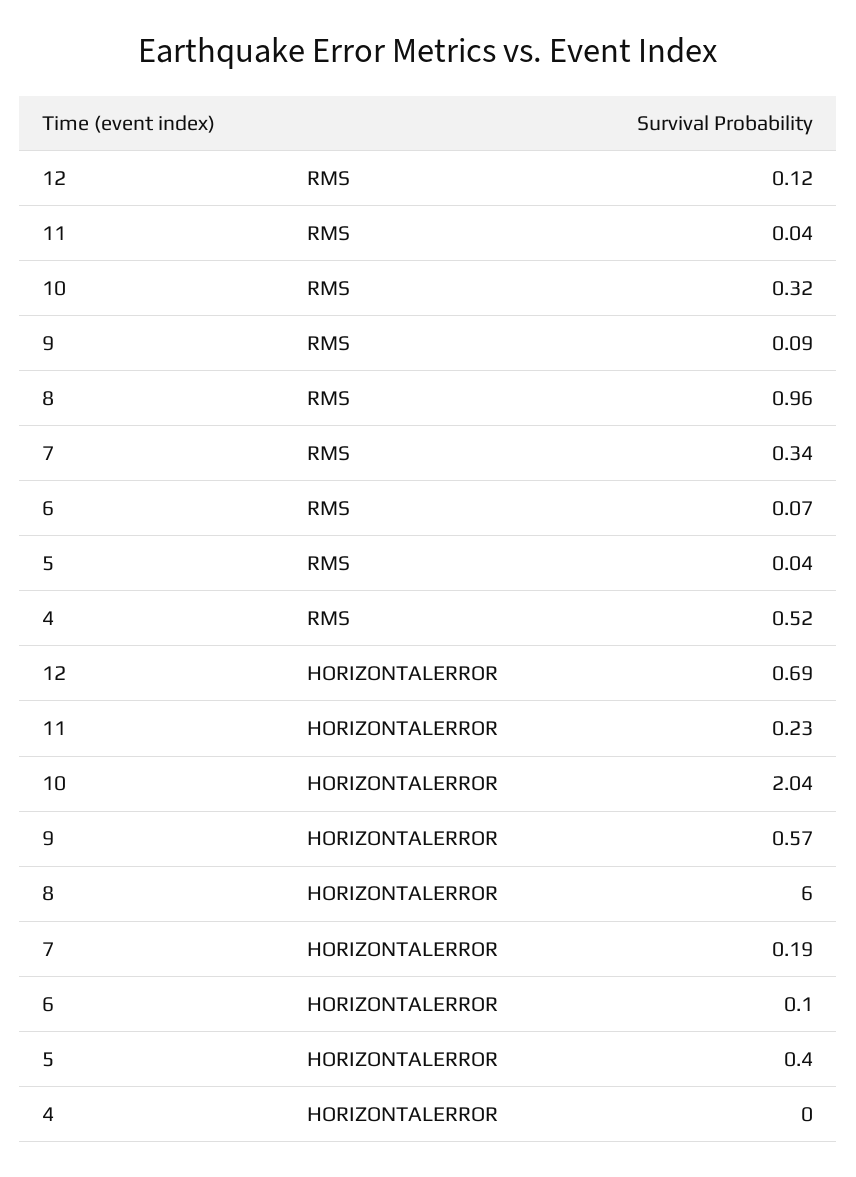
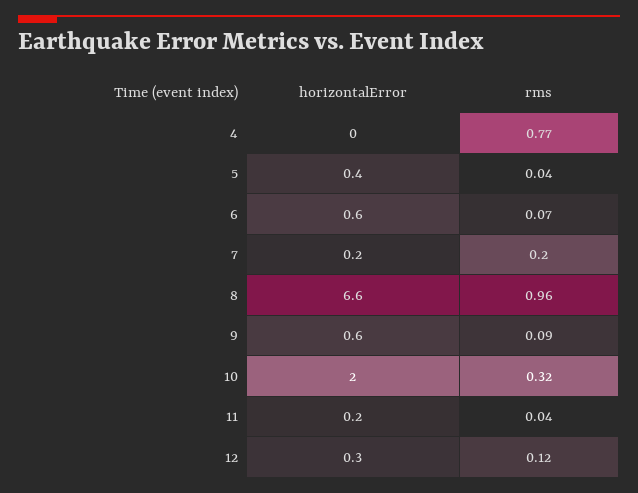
  {
    "12": {
      "RMS": 0.12,
-     "HORIZONTALERROR": 0.69
+     "HORIZONTALERROR": 0.3
    },
    "11": {
      "RMS": 0.04,
      "HORIZONTALERROR": 0.23
    },
    "10": {
      "RMS": 0.32,
      "HORIZONTALERROR": 2.04
    },
    "9": {
      "RMS": 0.09,
      "HORIZONTALERROR": 0.57
    },
    "8": {
      "RMS": 0.96,
-     "HORIZONTALERROR": 6
+     "HORIZONTALERROR": 6.6
    },
    "7": {
-     "RMS": 0.34,
+     "RMS": 0.2,
      "HORIZONTALERROR": 0.19
    },
    "6": {
      "RMS": 0.07,
-     "HORIZONTALERROR": 0.1
+     "HORIZONTALERROR": 0.6
    },
    "5": {
      "RMS": 0.04,
      "HORIZONTALERROR": 0.4
    },
    "4": {
-     "RMS": 0.52,
+     "RMS": 0.77,
      "HORIZONTALERROR": 0
    }
  }

